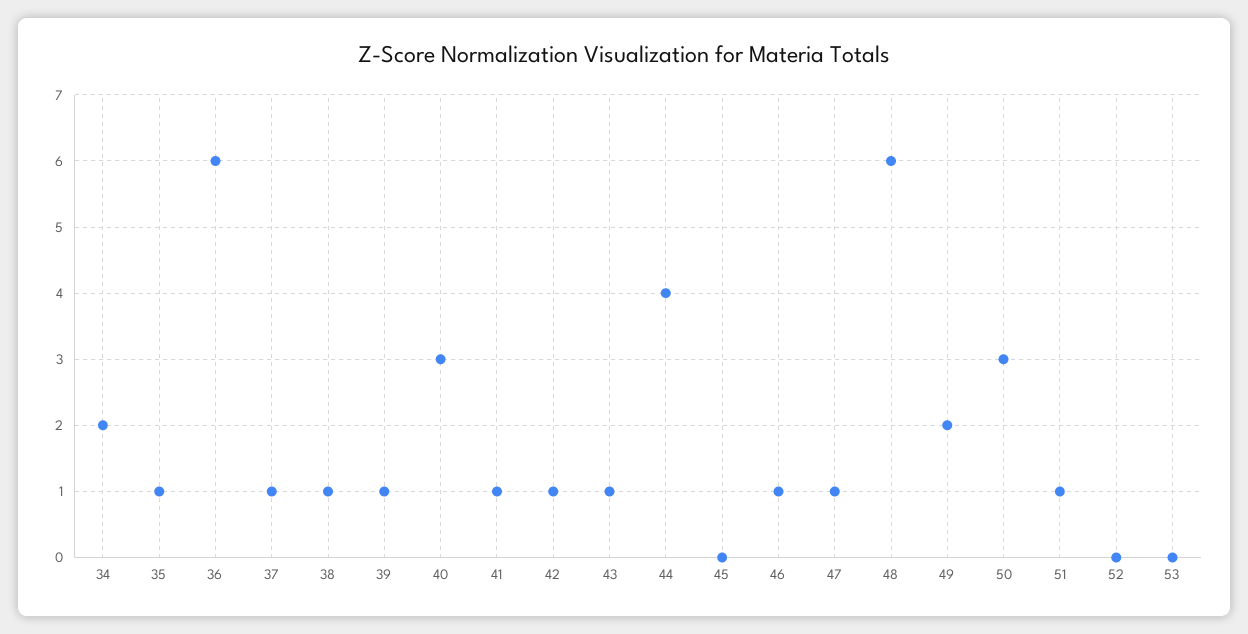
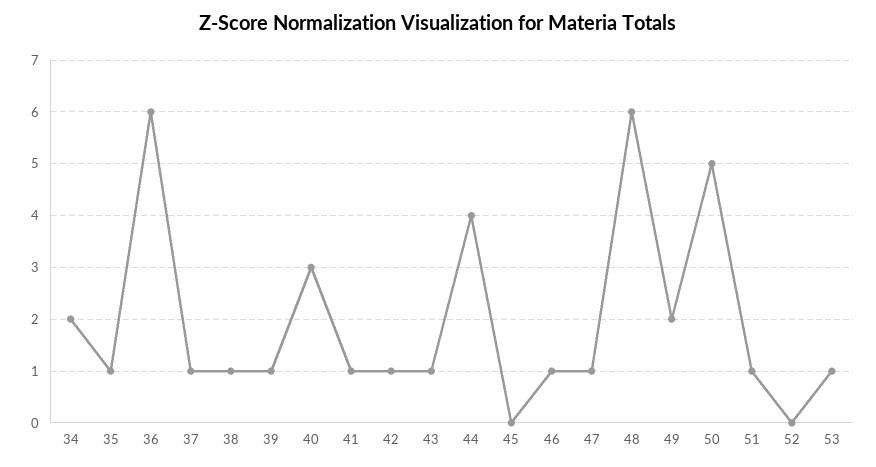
  {
    "34": 2,
    "35": 1,
    "36": 6,
    "37": 1,
    "38": 1,
    "39": 1,
    "40": 3,
    "41": 1,
    "42": 1,
    "43": 1,
    "44": 4,
    "45": 0,
    "46": 1,
    "47": 1,
    "48": 6,
    "49": 2,
-   "50": 3,
+   "50": 5,
    "51": 1,
    "52": 0,
-   "53": 0
+   "53": 1
  }

